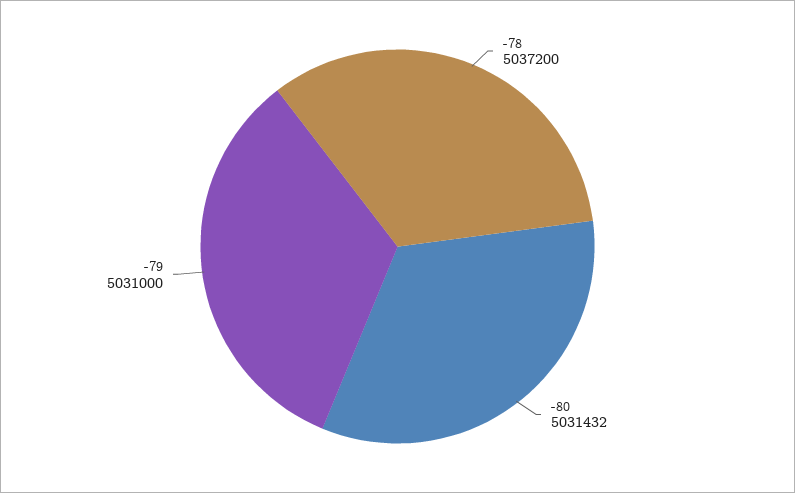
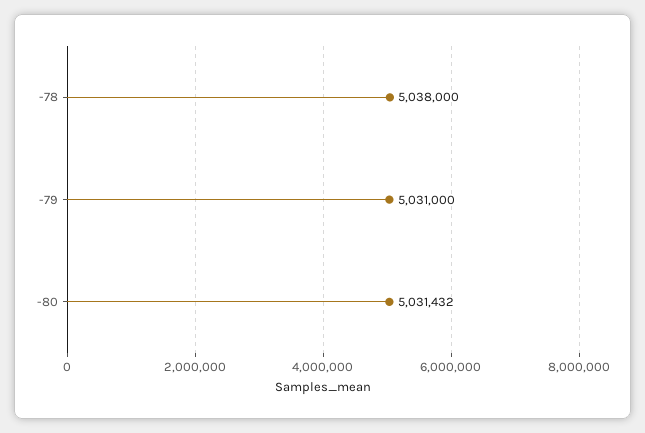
  {
-   "-78": 5037200,
+   "-78": 5038000,
    "-80": 5031432,
    "-79": 5031000
  }

